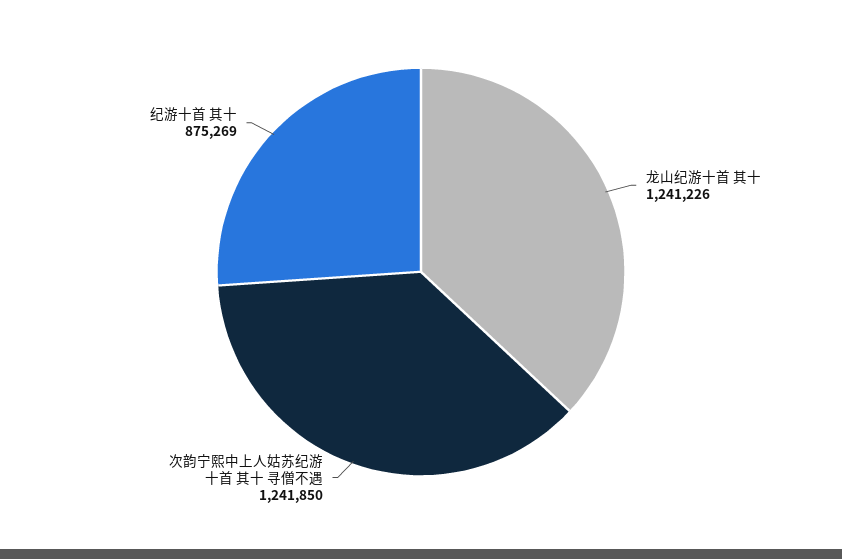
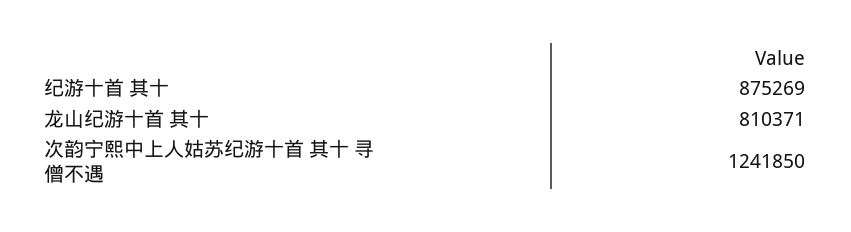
  {
-   "龙山纪游十首 其十": 1241226,
+   "龙山纪游十首 其十": 810371,
    "次韵宁熙中上人姑苏纪游十首 其十 寻僧不遇": 1241850,
    "纪游十首 其十": 875269
  }

